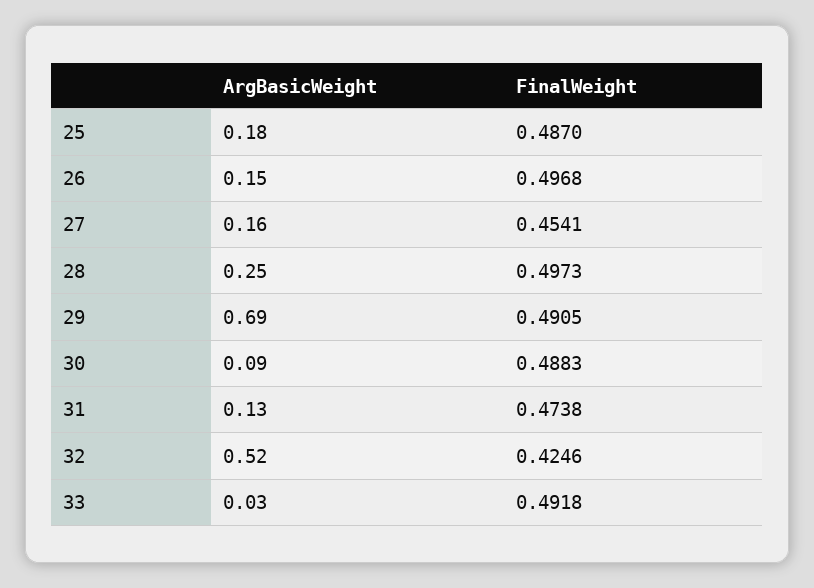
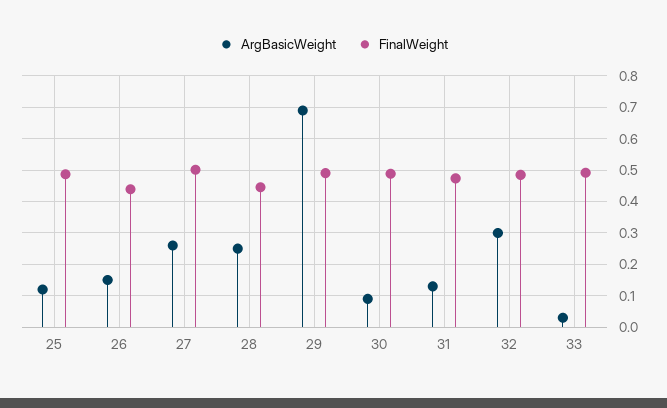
  {
    "ArgBasicWeight": {
-     "25": 0.18,
+     "25": 0.12,
      "26": 0.15,
-     "27": 0.16,
+     "27": 0.26,
      "28": 0.25,
      "29": 0.69,
      "30": 0.09,
      "31": 0.13,
-     "32": 0.52,
+     "32": 0.3,
      "33": 0.03
    },
    "FinalWeight": {
      "25": 0.487,
-     "26": 0.4968,
+     "26": 0.44,
-     "27": 0.4541,
+     "27": 0.5,
-     "28": 0.4973,
+     "28": 0.44,
      "29": 0.4905,
      "30": 0.4883,
      "31": 0.4738,
-     "32": 0.4246,
+     "32": 0.48,
      "33": 0.4918
    }
  }

